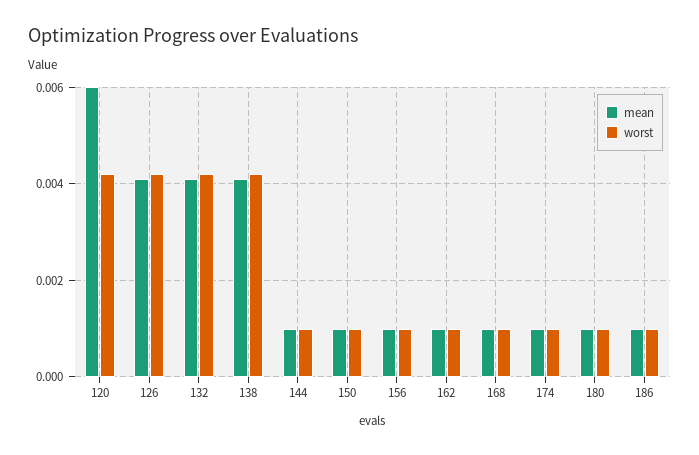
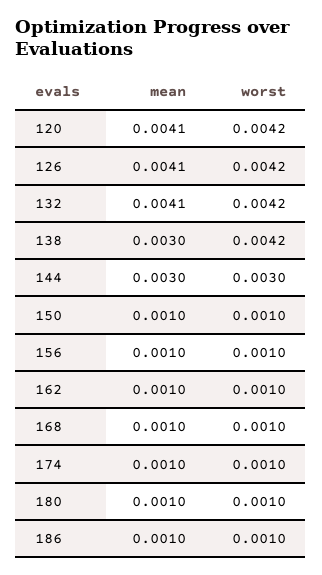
  {
    "mean": {
-     "120": 0.006,
+     "120": 0.0041,
      "126": 0.0041,
      "132": 0.0041,
-     "138": 0.004,
+     "138": 0.003,
-     "144": 0.001,
+     "144": 0.003,
      "150": 0.001,
      "156": 0.001,
      "162": 0.001,
      "168": 0.001,
      "174": 0.001,
      "180": 0.001,
      "186": 0.001
    },
    "worst": {
      "120": 0.0042,
      "126": 0.0042,
      "132": 0.0042,
      "138": 0.0042,
-     "144": 0.001,
+     "144": 0.003,
      "150": 0.001,
      "156": 0.001,
      "162": 0.001,
      "168": 0.001,
      "174": 0.001,
      "180": 0.001,
      "186": 0.001
    }
  }

